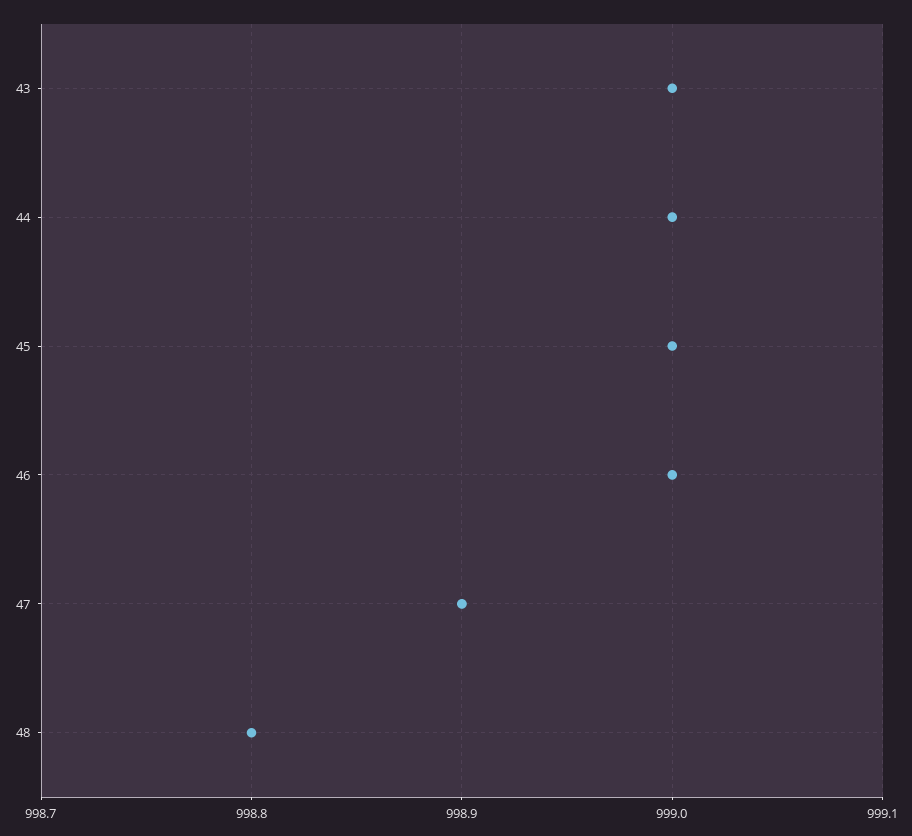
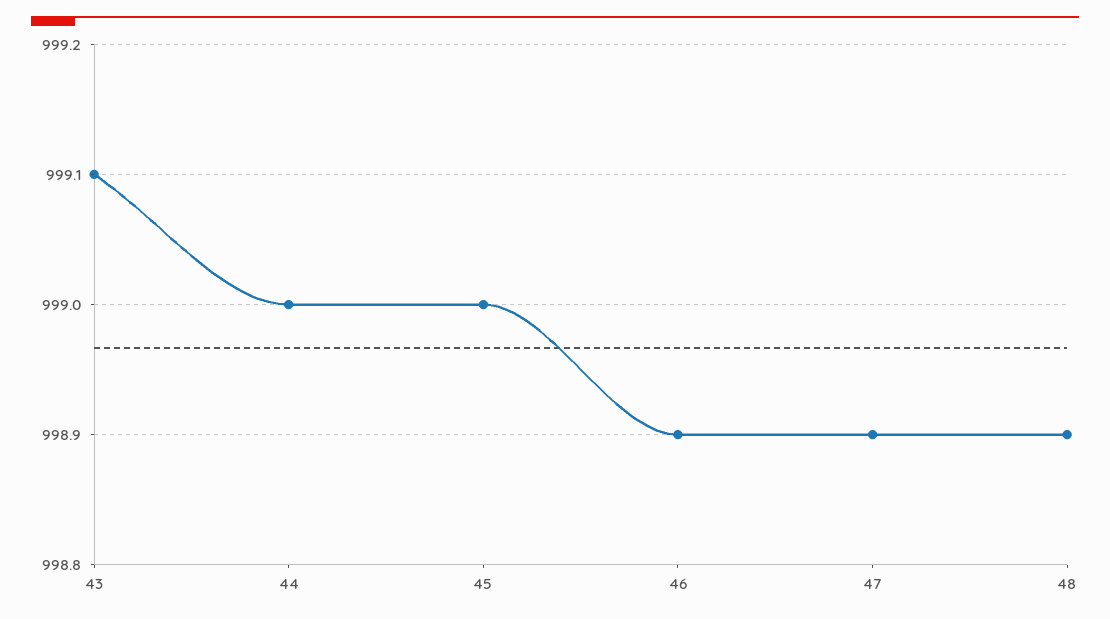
  {
-   "43": 999,
+   "43": 999.1,
    "44": 999,
    "45": 999,
-   "46": 999,
+   "46": 998.9,
    "47": 998.9,
-   "48": 998.8
+   "48": 998.9
  }

